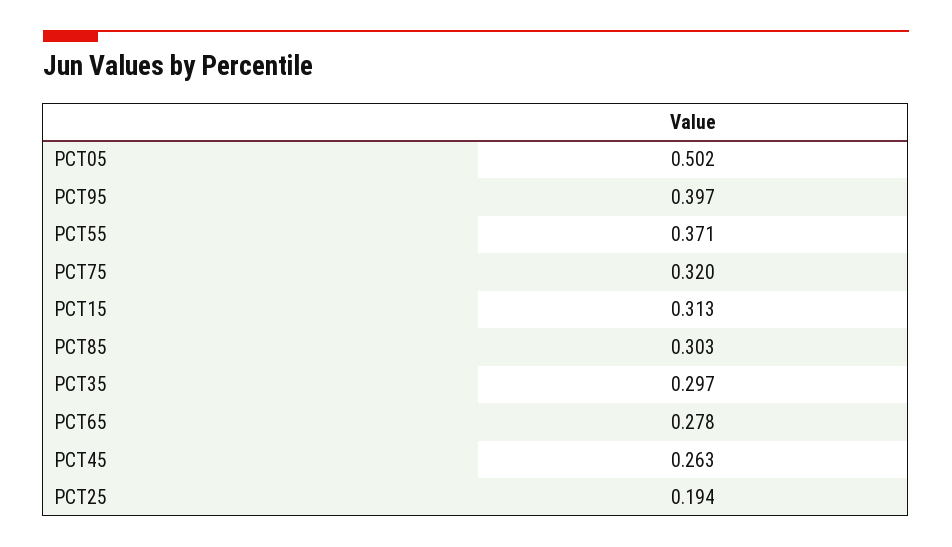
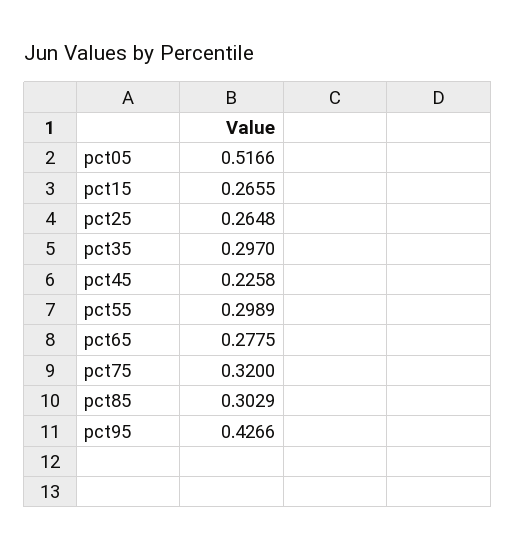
  {
-   "PCT05": 0.502,
+   "PCT05": 0.5166,
-   "PCT95": 0.397,
+   "PCT95": 0.4266,
-   "PCT55": 0.371,
+   "PCT55": 0.2989,
    "PCT75": 0.32,
-   "PCT15": 0.313,
+   "PCT15": 0.2655,
    "PCT85": 0.3029,
    "PCT35": 0.297,
    "PCT65": 0.2775,
-   "PCT45": 0.263,
+   "PCT45": 0.2258,
-   "PCT25": 0.194
+   "PCT25": 0.2648
  }

